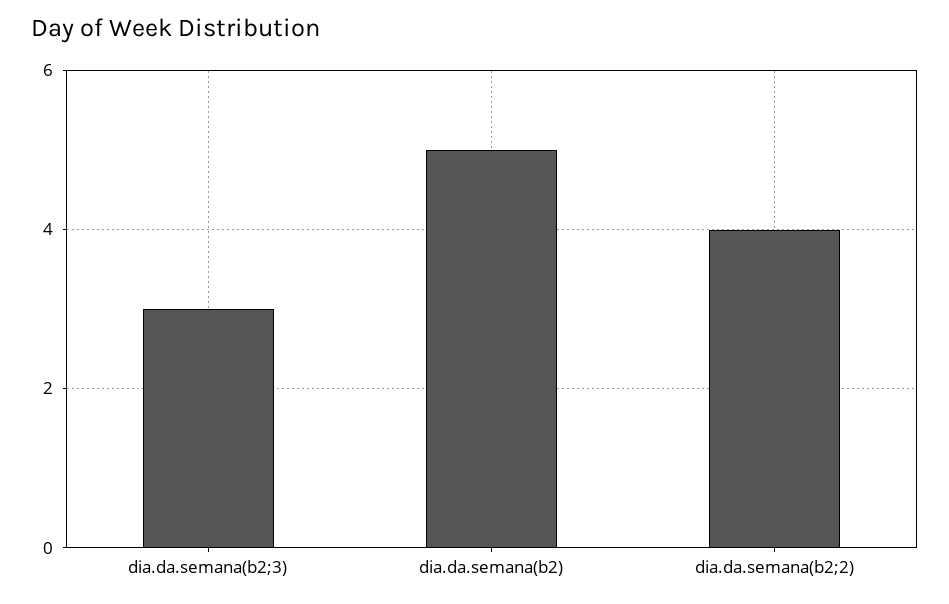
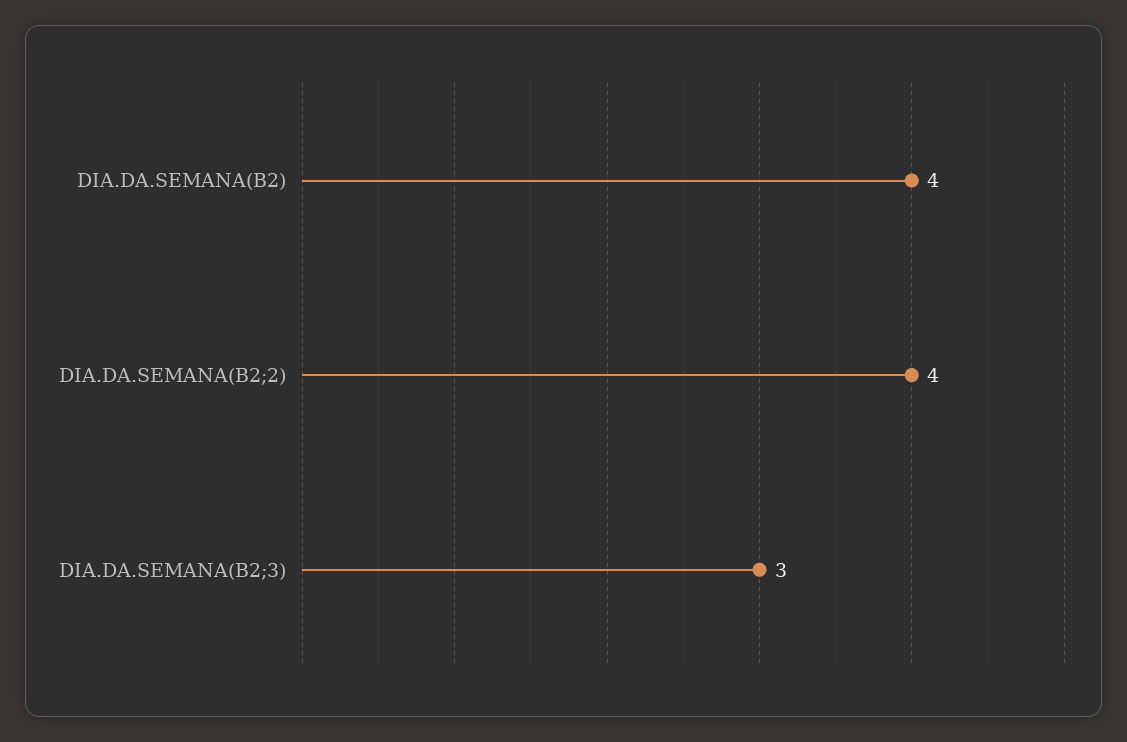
  {
    "dia.da.semana(b2;3)": 3,
-   "dia.da.semana(b2)": 5,
+   "dia.da.semana(b2)": 4,
    "dia.da.semana(b2;2)": 4
  }

